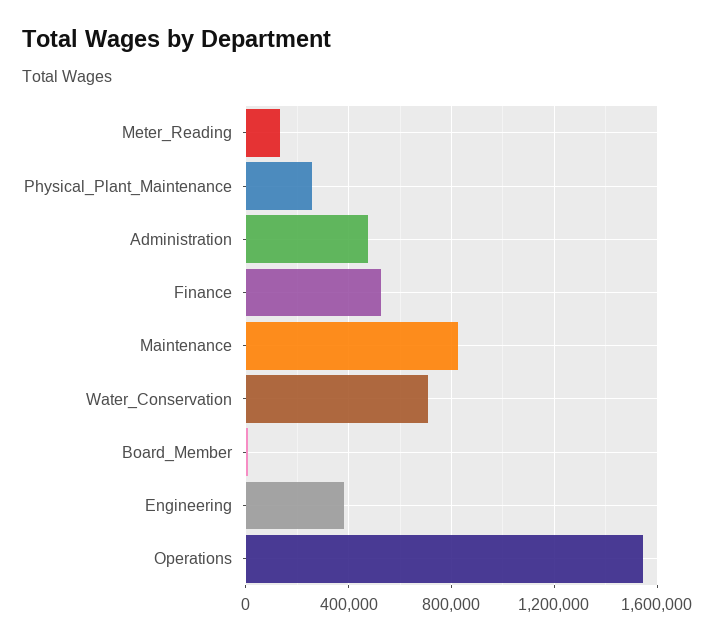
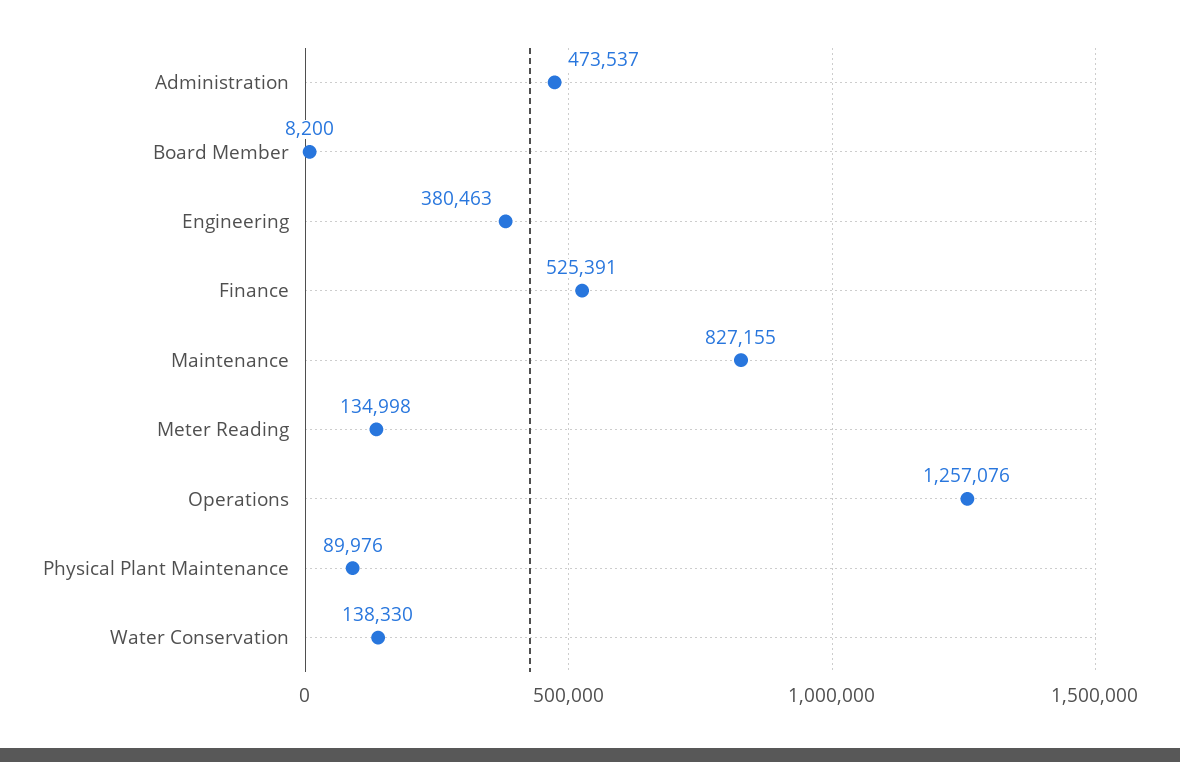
  {
    "Meter_Reading": 134998,
-   "Physical_Plant_Maintenance": 250000,
+   "Physical_Plant_Maintenance": 89976,
    "Administration": 473537,
    "Finance": 525391,
    "Maintenance": 827155,
-   "Water_Conservation": 700000,
+   "Water_Conservation": 138330,
    "Board_Member": 8200,
    "Engineering": 380463,
-   "Operations": 1550000
+   "Operations": 1257076
  }

